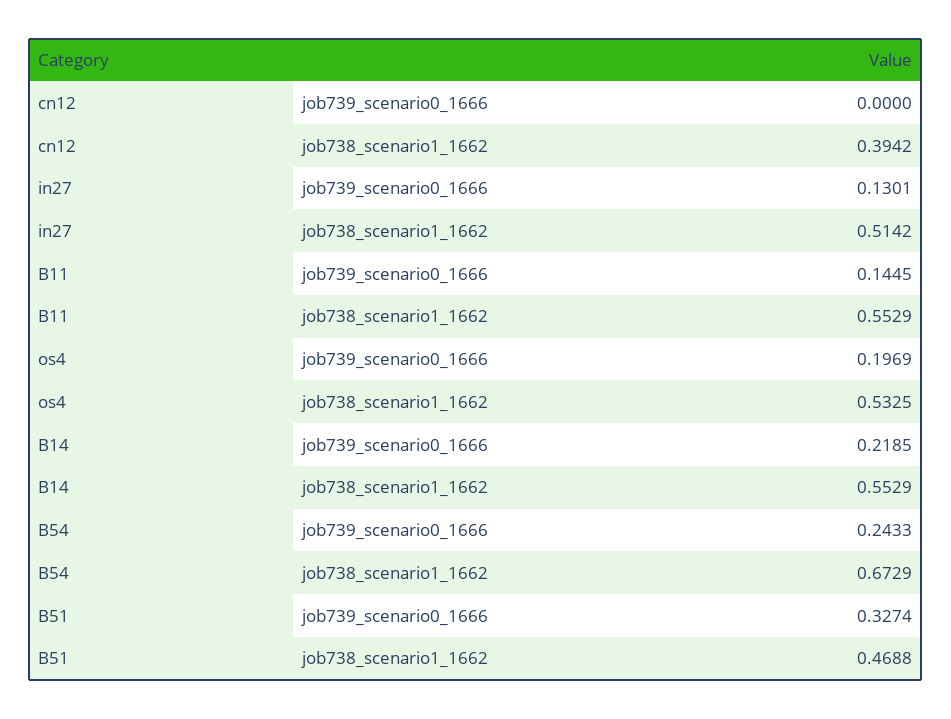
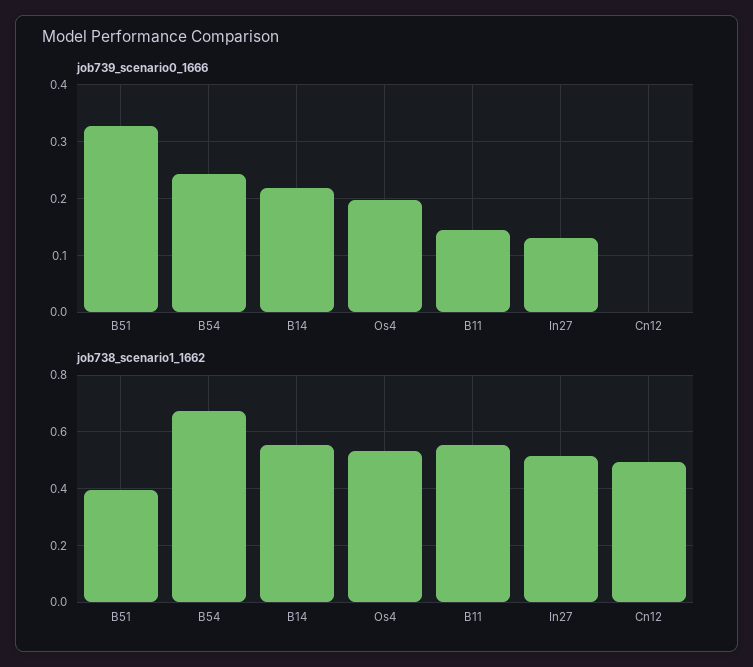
  {
    "job739_scenario0_1666": {
      "cn12": 0,
      "in27": 0.1301,
      "B11": 0.1445,
      "os4": 0.1969,
      "B14": 0.2185,
      "B54": 0.2433,
      "B51": 0.3274
    },
    "job738_scenario1_1662": {
-     "cn12": 0.3942,
+     "cn12": 0.5,
      "in27": 0.5142,
      "B11": 0.5529,
      "os4": 0.5325,
      "B14": 0.5529,
      "B54": 0.6729,
-     "B51": 0.4688
+     "B51": 0.4
    }
  }

